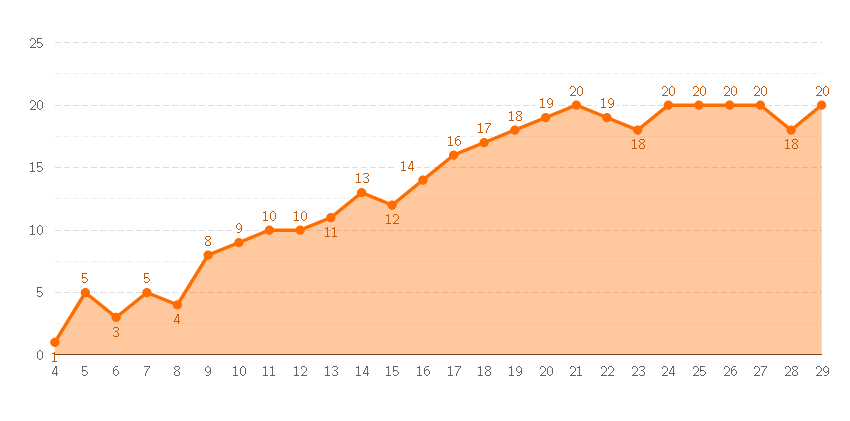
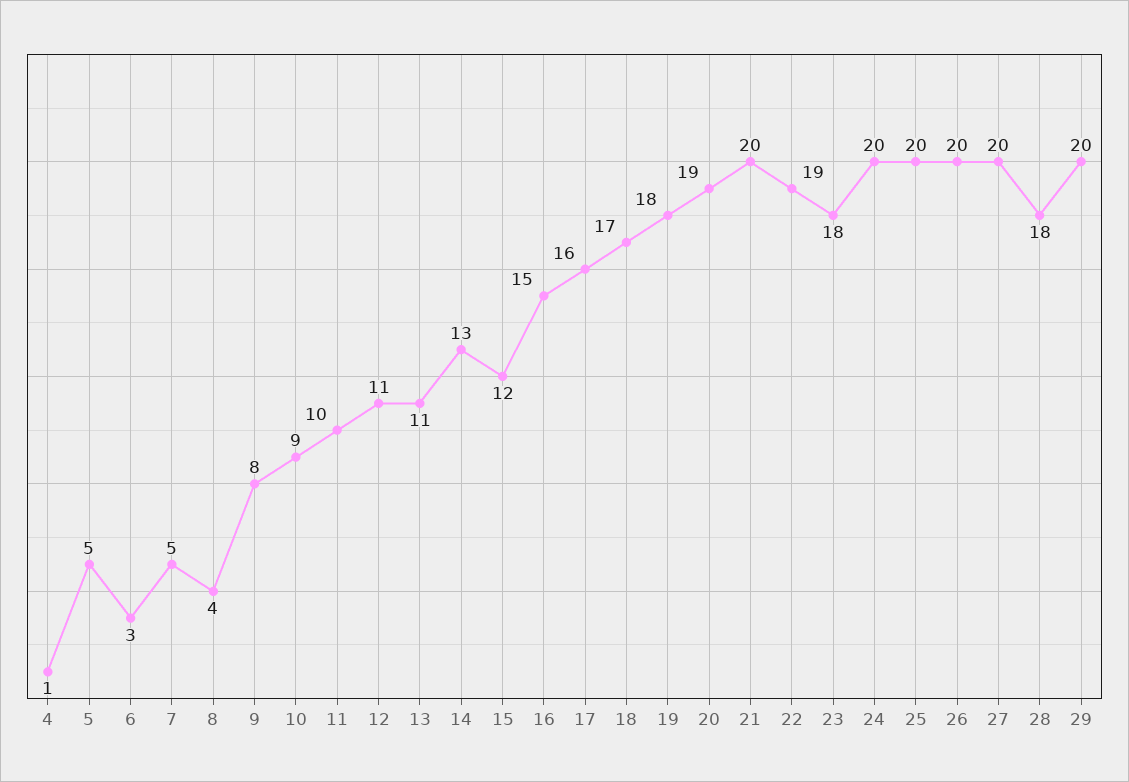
  {
    "4": 1,
    "5": 5,
    "6": 3,
    "7": 5,
    "8": 4,
    "9": 8,
    "10": 9,
    "11": 10,
-   "12": 10,
+   "12": 11,
    "13": 11,
    "14": 13,
    "15": 12,
-   "16": 14,
+   "16": 15,
    "17": 16,
    "18": 17,
    "19": 18,
    "20": 19,
    "21": 20,
    "22": 19,
    "23": 18,
    "24": 20,
    "25": 20,
    "26": 20,
    "27": 20,
    "28": 18,
    "29": 20
  }

